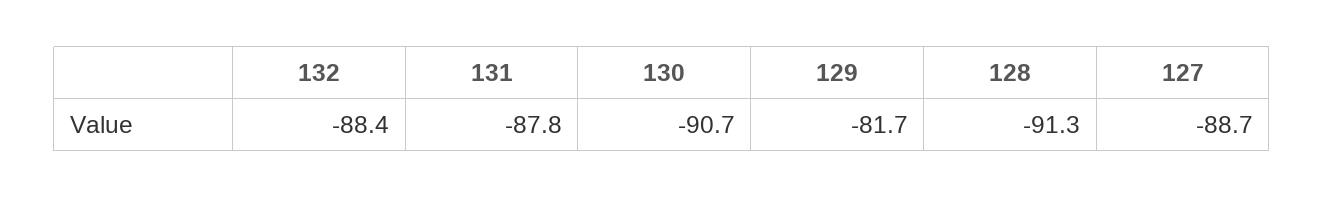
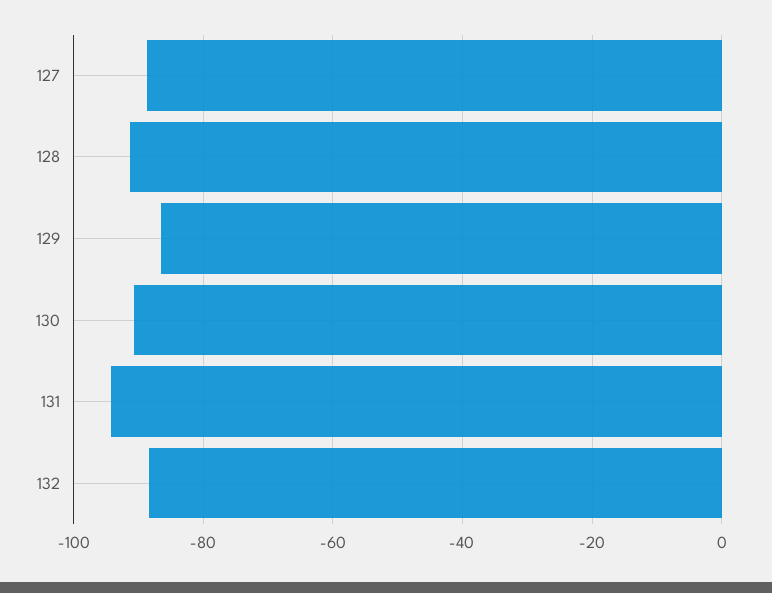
  {
    "132": -88.4,
-   "131": -87.8,
+   "131": -94,
    "130": -90.7,
-   "129": -81.7,
+   "129": -86,
    "128": -91.3,
    "127": -88.7
  }

